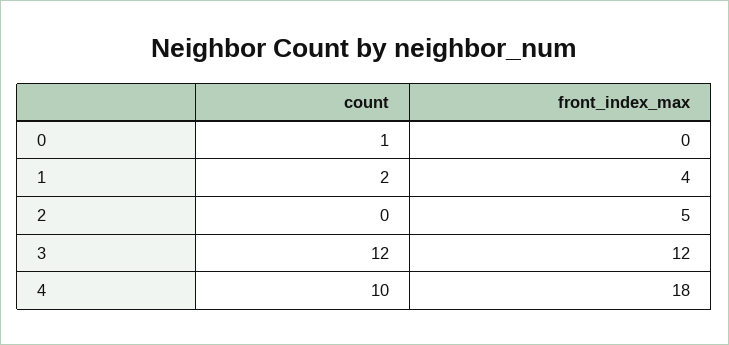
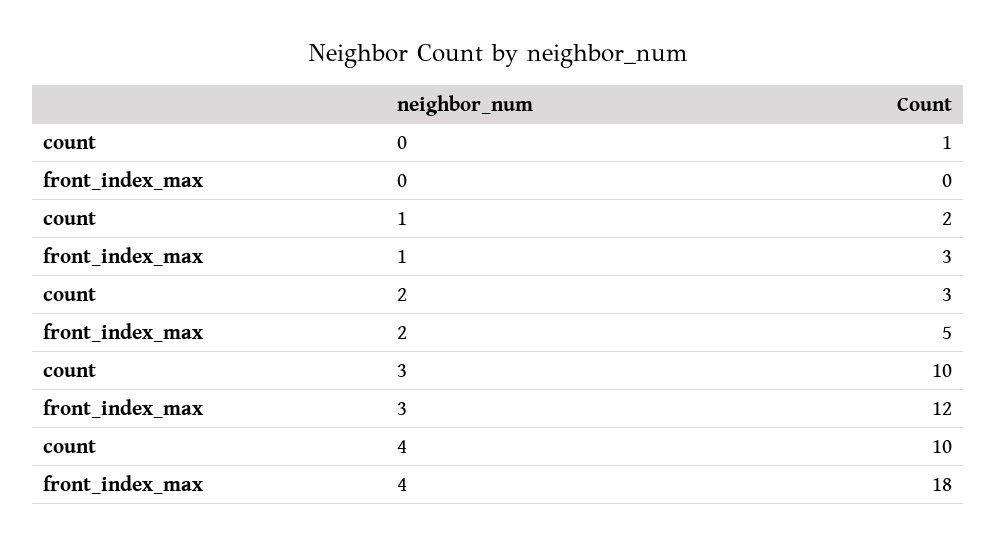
  {
    "count": {
      "0": 1,
      "1": 2,
-     "2": 0,
+     "2": 3,
-     "3": 12,
+     "3": 10,
      "4": 10
    },
    "front_index_max": {
      "0": 0,
-     "1": 4,
+     "1": 3,
      "2": 5,
      "3": 12,
      "4": 18
    }
  }

